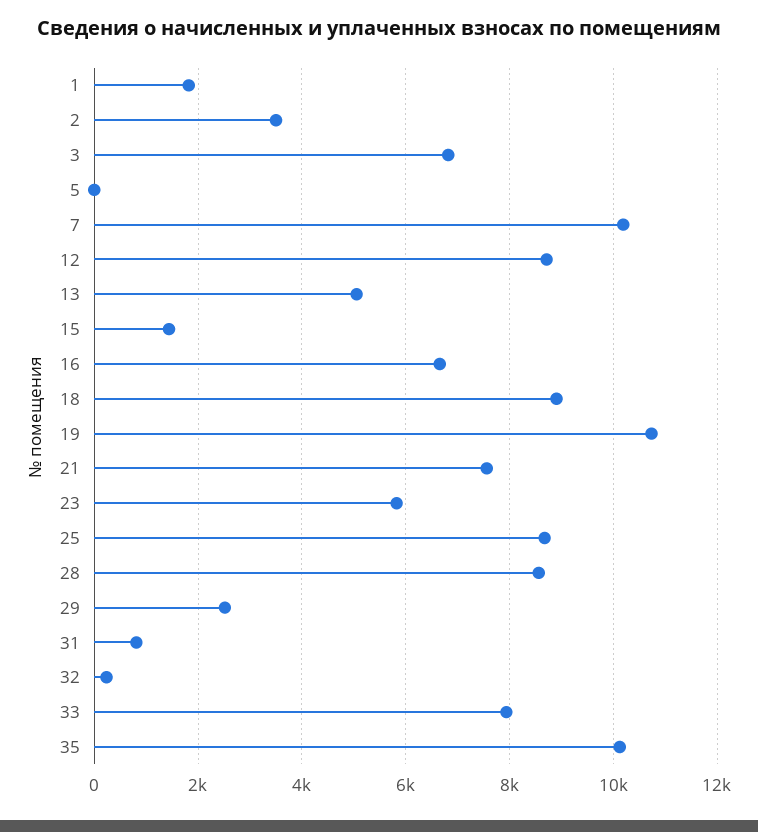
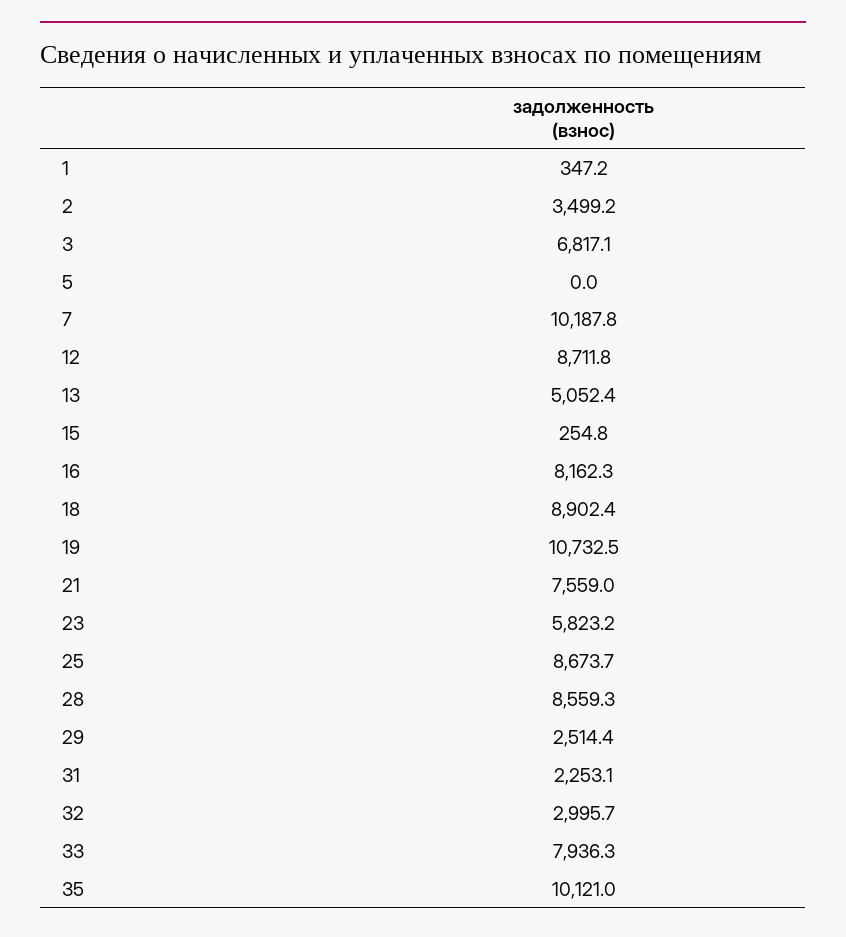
  {
-   "1": 1800,
+   "1": 347.2,
    "2": 3499.2,
    "3": 6817.1,
    "5": 0,
    "7": 10187.8,
    "12": 8711.8,
    "13": 5052.4,
-   "15": 1400,
+   "15": 254.8,
-   "16": 6600,
+   "16": 8162.3,
    "18": 8902.4,
    "19": 10732.5,
    "21": 7559,
    "23": 5823.2,
    "25": 8673.7,
    "28": 8559.3,
    "29": 2514.4,
-   "31": 800,
+   "31": 2253.1,
-   "32": 200,
+   "32": 2995.7,
    "33": 7936.3,
    "35": 10121
  }

